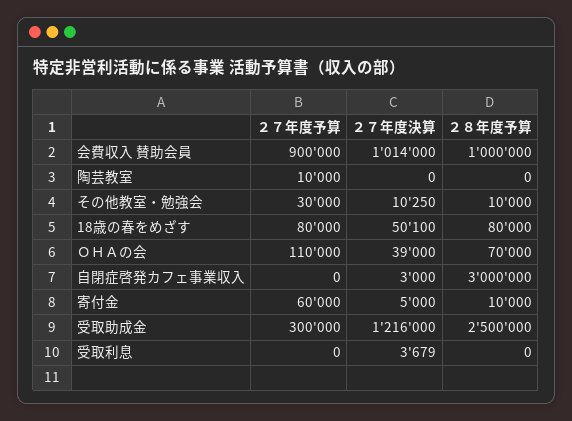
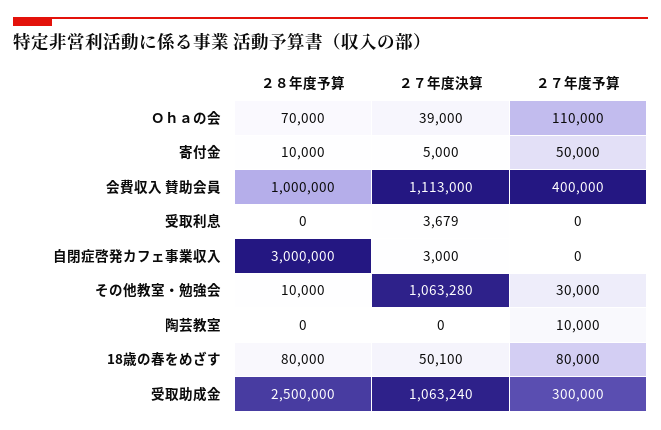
  {
    "２７年度予算": {
-     "会費収入 賛助会員": 900000,
+     "会費収入 賛助会員": 400000,
      "陶芸教室": 10000,
      "その他教室・勉強会": 30000,
      "18歳の春をめざす": 80000,
      "ＯＨＡの会": 110000,
      "自閉症啓発カフェ事業収入": 0,
-     "寄付金": 60000,
+     "寄付金": 50000,
      "受取助成金": 300000,
      "受取利息": 0
    },
    "２７年度決算": {
-     "会費収入 賛助会員": 1014000,
+     "会費収入 賛助会員": 1113000,
      "陶芸教室": 0,
-     "その他教室・勉強会": 10250,
+     "その他教室・勉強会": 1063280,
      "18歳の春をめざす": 50100,
      "ＯＨＡの会": 39000,
      "自閉症啓発カフェ事業収入": 3000,
      "寄付金": 5000,
-     "受取助成金": 1216000,
+     "受取助成金": 1063240,
      "受取利息": 3679
    },
    "２８年度予算": {
      "会費収入 賛助会員": 1000000,
      "陶芸教室": 0,
      "その他教室・勉強会": 10000,
      "18歳の春をめざす": 80000,
      "ＯＨＡの会": 70000,
      "自閉症啓発カフェ事業収入": 3000000,
      "寄付金": 10000,
      "受取助成金": 2500000,
      "受取利息": 0
    }
  }

